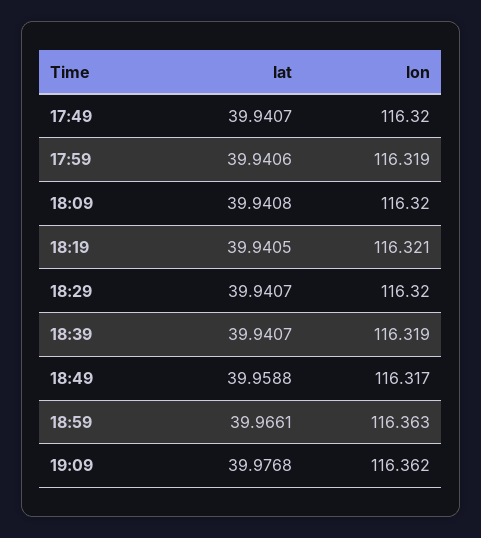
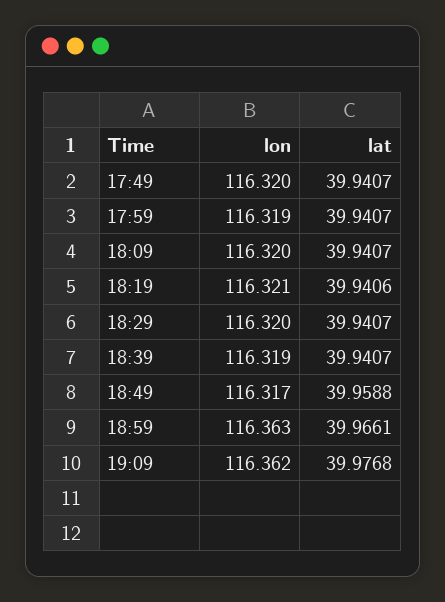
  {
    "lat": {
      "17:49": 39.9407,
-     "17:59": 39.9406,
+     "17:59": 39.9407,
-     "18:09": 39.9408,
+     "18:09": 39.9407,
-     "18:19": 39.9405,
+     "18:19": 39.9406,
      "18:29": 39.9407,
      "18:39": 39.9407,
      "18:49": 39.9588,
      "18:59": 39.9661,
      "19:09": 39.9768
    },
    "lon": {
      "17:49": 116.32,
      "17:59": 116.319,
      "18:09": 116.32,
      "18:19": 116.321,
      "18:29": 116.32,
      "18:39": 116.319,
      "18:49": 116.317,
      "18:59": 116.363,
      "19:09": 116.362
    }
  }

